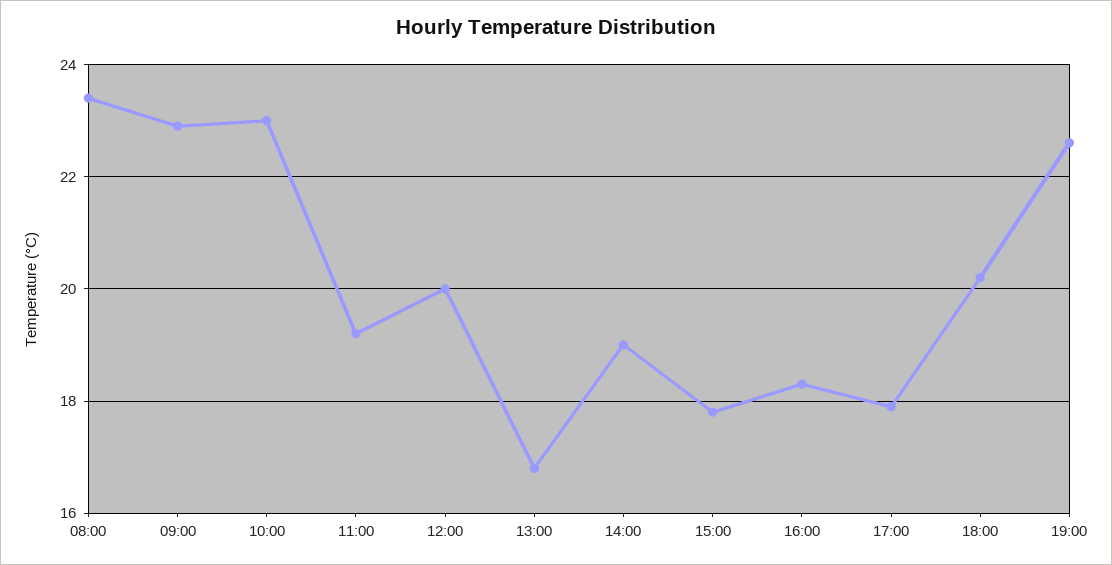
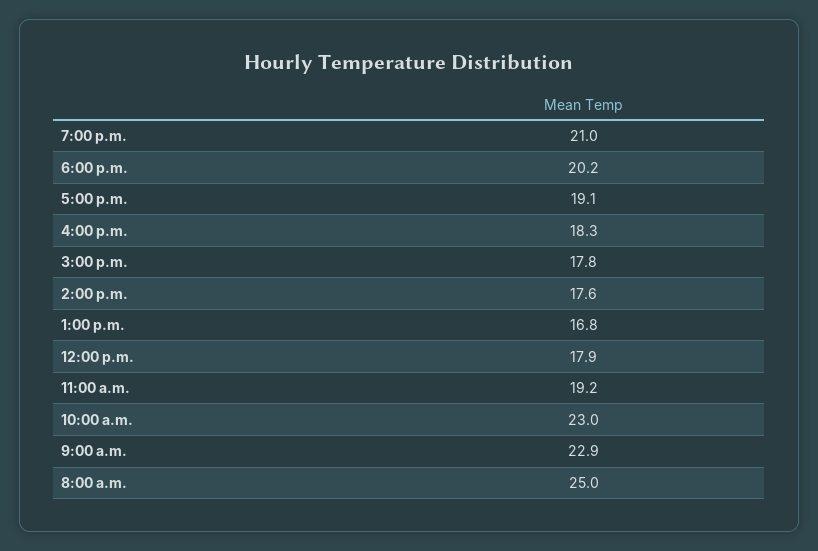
  {
-   "08:00": 23.5,
+   "08:00": 25,
    "09:00": 22.9,
    "10:00": 23,
    "11:00": 19.2,
-   "12:00": 20,
+   "12:00": 17.9,
    "13:00": 16.8,
-   "14:00": 19,
+   "14:00": 17.6,
    "15:00": 17.8,
    "16:00": 18.3,
-   "17:00": 18,
+   "17:00": 19.1,
    "18:00": 20.2,
-   "19:00": 22.5
+   "19:00": 21
  }

